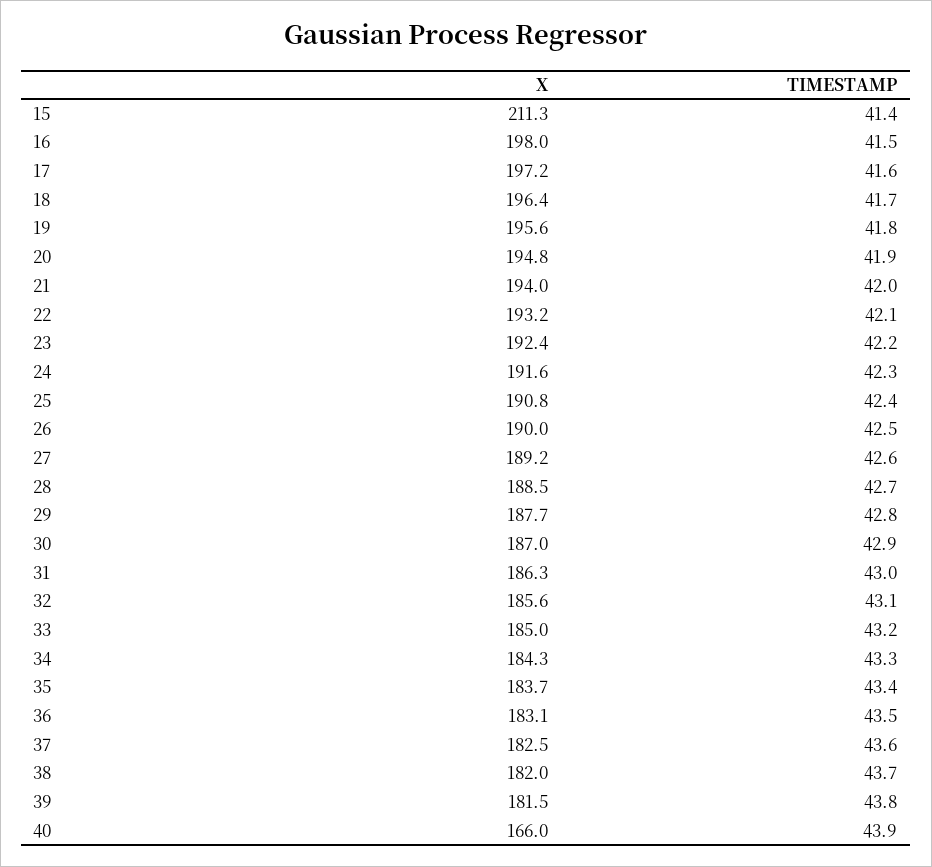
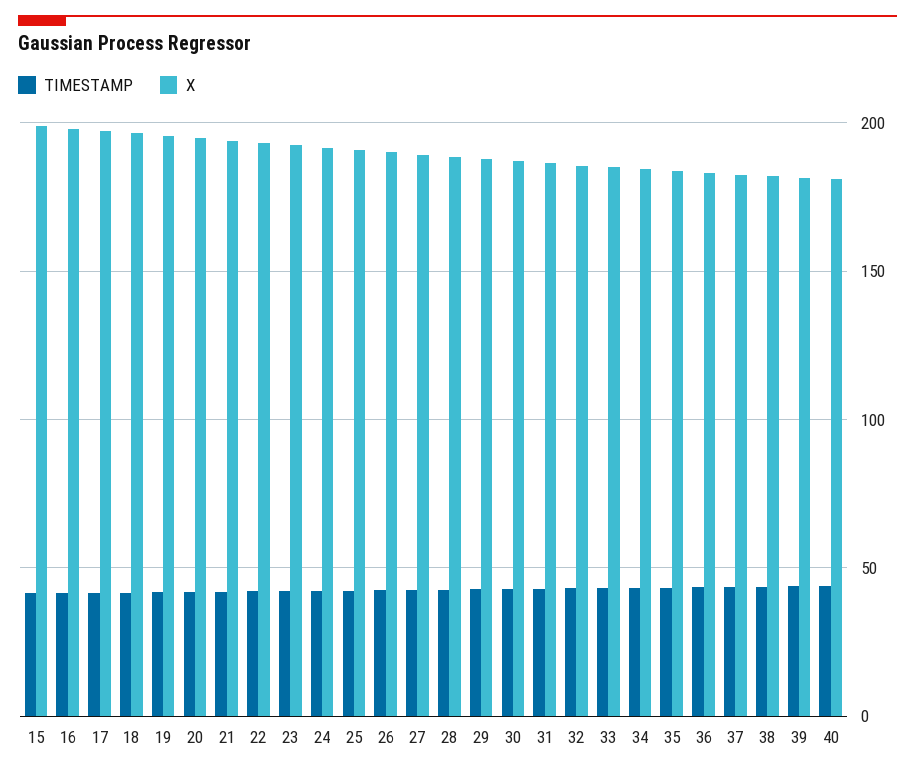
  {
    "X": {
-     "15": 211.3,
+     "15": 200,
      "16": 198,
      "17": 197.2,
      "18": 196.4,
      "19": 195.6,
      "20": 194.8,
      "21": 194,
      "22": 193.2,
      "23": 192.4,
      "24": 191.6,
      "25": 190.8,
      "26": 190,
      "27": 189.2,
      "28": 188.5,
      "29": 187.7,
      "30": 187,
      "31": 186.3,
      "32": 185.6,
      "33": 185,
      "34": 184.3,
      "35": 183.7,
      "36": 183.1,
      "37": 182.5,
      "38": 182,
      "39": 181.5,
-     "40": 166
+     "40": 180
    },
    "TIMESTAMP": {
      "15": 41.4,
      "16": 41.5,
      "17": 41.6,
      "18": 41.7,
      "19": 41.8,
      "20": 41.9,
      "21": 42,
      "22": 42.1,
      "23": 42.2,
      "24": 42.3,
      "25": 42.4,
      "26": 42.5,
      "27": 42.6,
      "28": 42.7,
      "29": 42.8,
      "30": 42.9,
      "31": 43,
      "32": 43.1,
      "33": 43.2,
      "34": 43.3,
      "35": 43.4,
      "36": 43.5,
      "37": 43.6,
      "38": 43.7,
      "39": 43.8,
      "40": 43.9
    }
  }

